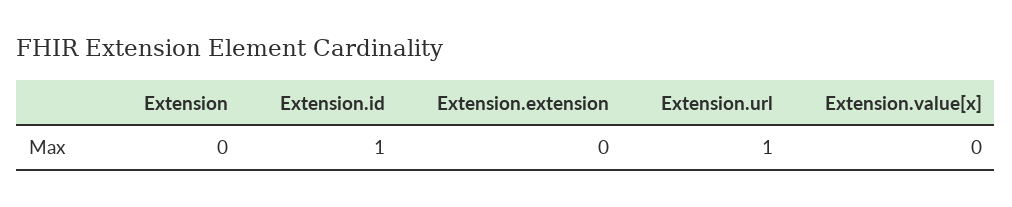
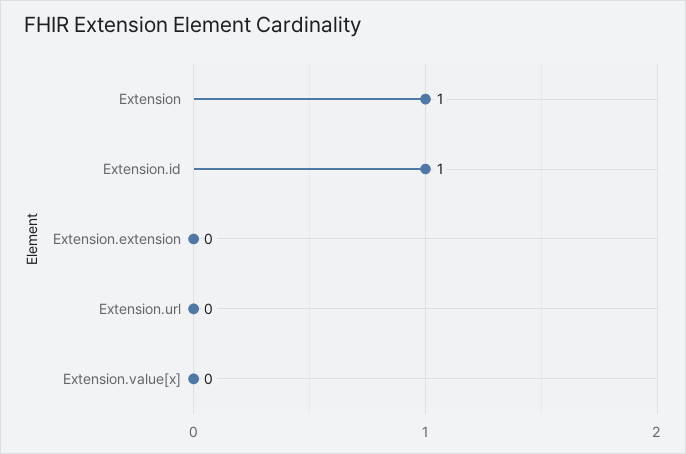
  {
-   "Extension": 0,
+   "Extension": 1,
    "Extension.id": 1,
    "Extension.extension": 0,
-   "Extension.url": 1,
+   "Extension.url": 0,
    "Extension.value[x]": 0
  }

